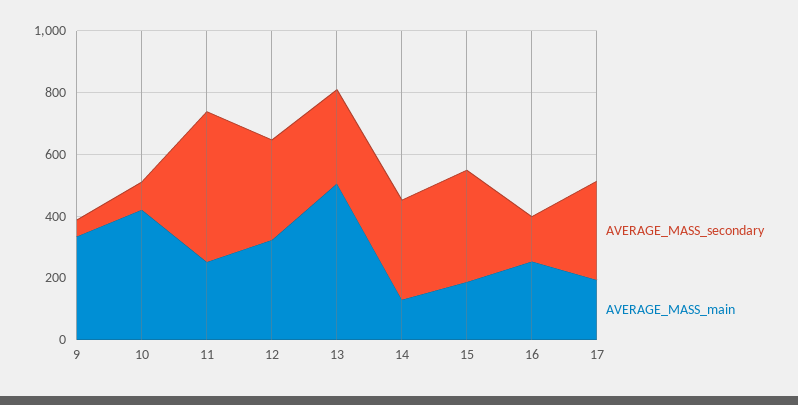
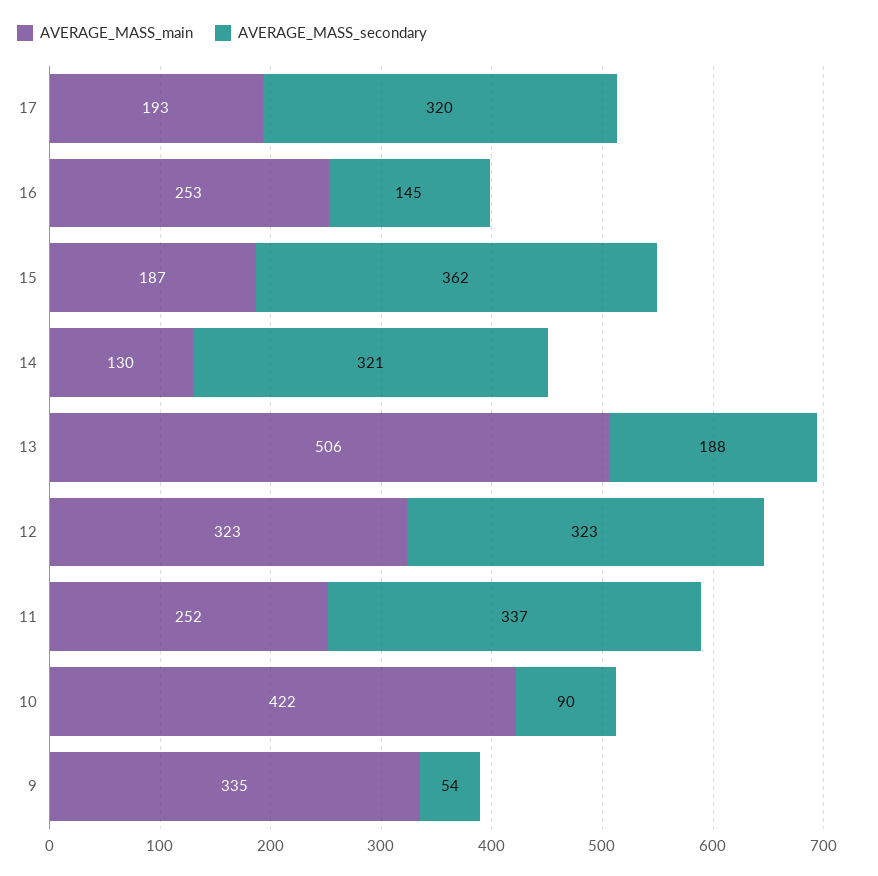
  {
    "AVERAGE_MASS_secondary": {
      "9": 54,
      "10": 90,
-     "11": 500,
+     "11": 337,
      "12": 323,
-     "13": 300,
+     "13": 188,
      "14": 321,
      "15": 362,
      "16": 145,
      "17": 320
    },
    "AVERAGE_MASS_main": {
      "9": 335,
      "10": 422,
      "11": 252,
      "12": 323,
      "13": 506,
      "14": 130,
      "15": 187,
      "16": 253,
      "17": 193
    }
  }

